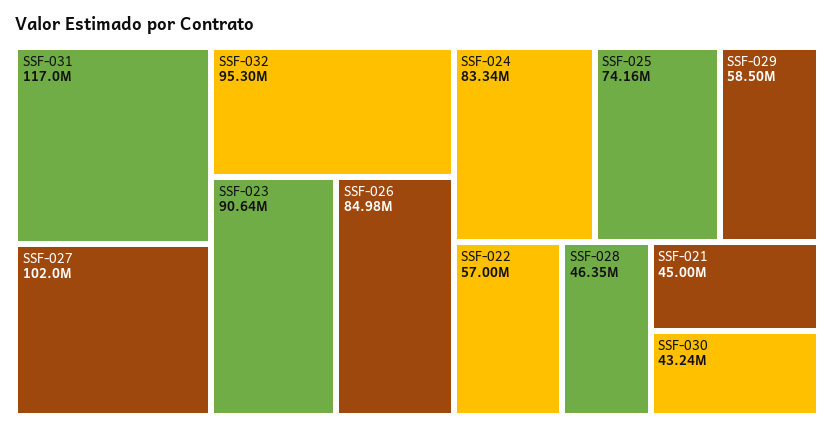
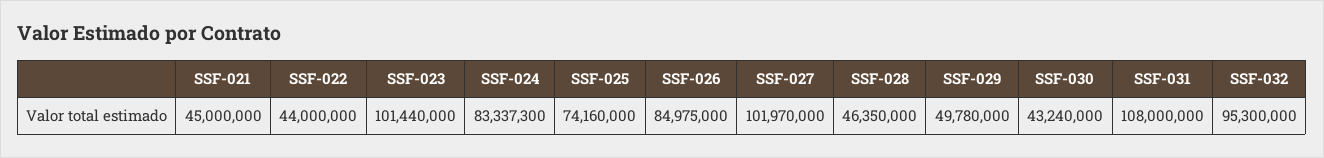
  {
-   "SSF-031": 117000000,
+   "SSF-031": 108000000,
    "SSF-027": 101970000,
    "SSF-032": 95300000,
-   "SSF-023": 90640000,
+   "SSF-023": 101440000,
    "SSF-026": 84975000,
    "SSF-024": 83337300,
    "SSF-025": 74160000,
-   "SSF-029": 58500000,
+   "SSF-029": 49780000,
-   "SSF-022": 57000000,
+   "SSF-022": 44000000,
    "SSF-028": 46350000,
    "SSF-021": 45000000,
    "SSF-030": 43240000
  }

